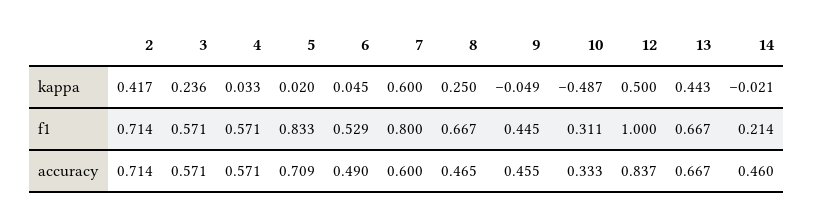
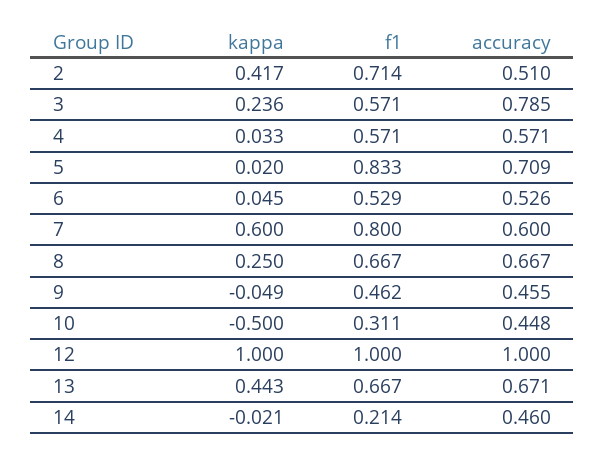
  {
    "2": {
      "kappa": 0.417,
      "f1": 0.714,
-     "accuracy": 0.714
+     "accuracy": 0.51
    },
    "3": {
      "kappa": 0.236,
      "f1": 0.571,
-     "accuracy": 0.571
+     "accuracy": 0.785
    },
    "4": {
      "kappa": 0.033,
      "f1": 0.571,
      "accuracy": 0.571
    },
    "5": {
      "kappa": 0.02,
      "f1": 0.833,
      "accuracy": 0.709
    },
    "6": {
      "kappa": 0.045,
      "f1": 0.529,
-     "accuracy": 0.49
+     "accuracy": 0.526
    },
    "7": {
      "kappa": 0.6,
      "f1": 0.8,
      "accuracy": 0.6
    },
    "8": {
      "kappa": 0.25,
      "f1": 0.667,
-     "accuracy": 0.465
+     "accuracy": 0.667
    },
    "9": {
      "kappa": -0.049,
-     "f1": 0.445,
+     "f1": 0.462,
      "accuracy": 0.455
    },
    "10": {
-     "kappa": -0.487,
+     "kappa": -0.5,
      "f1": 0.311,
-     "accuracy": 0.333
+     "accuracy": 0.448
    },
    "12": {
-     "kappa": 0.5,
+     "kappa": 1,
      "f1": 1,
-     "accuracy": 0.837
+     "accuracy": 1
    },
    "13": {
      "kappa": 0.443,
      "f1": 0.667,
-     "accuracy": 0.667
+     "accuracy": 0.671
    },
    "14": {
      "kappa": -0.021,
      "f1": 0.214,
      "accuracy": 0.46
    }
  }

